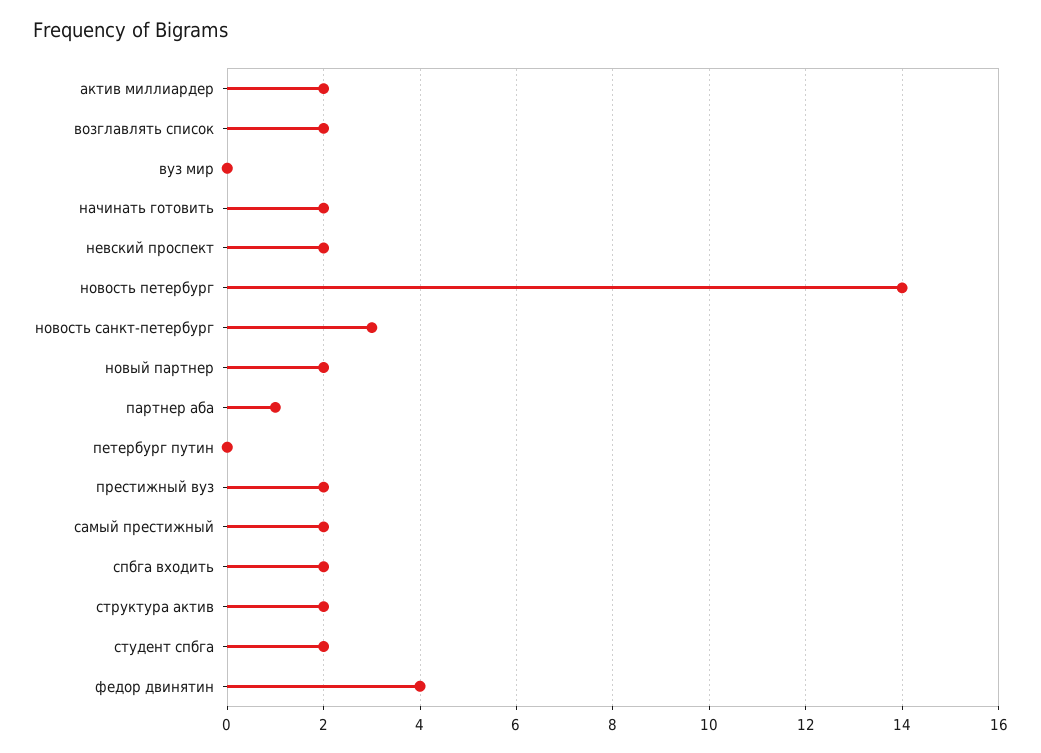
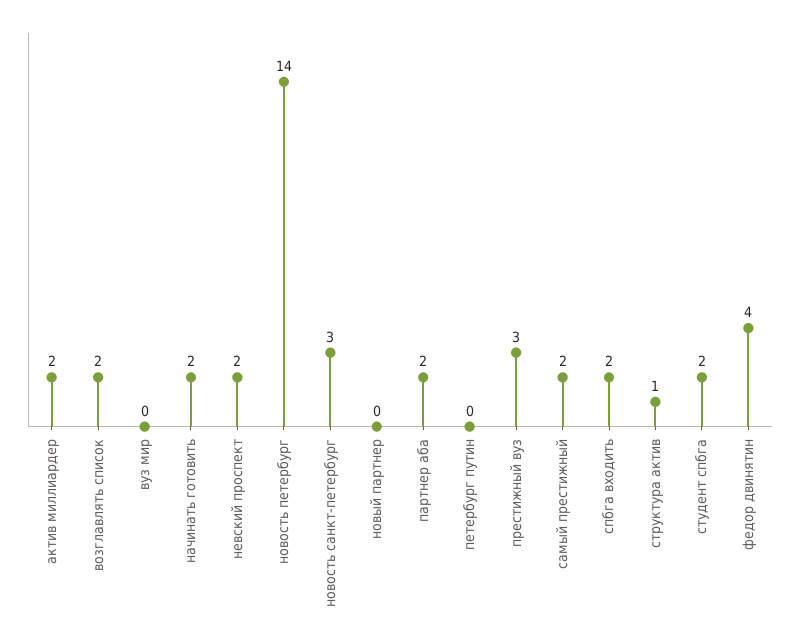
  {
    "актив миллиардер": 2,
    "возглавлять список": 2,
    "вуз мир": 0,
    "начинать готовить": 2,
    "невский проспект": 2,
    "новость петербург": 14,
    "новость санкт-петербург": 3,
-   "новый партнер": 2,
+   "новый партнер": 0,
-   "партнер аба": 1,
+   "партнер аба": 2,
    "петербург путин": 0,
-   "престижный вуз": 2,
+   "престижный вуз": 3,
    "самый престижный": 2,
    "спбга входить": 2,
-   "структура актив": 2,
+   "структура актив": 1,
    "студент спбга": 2,
    "федор двинятин": 4
  }

